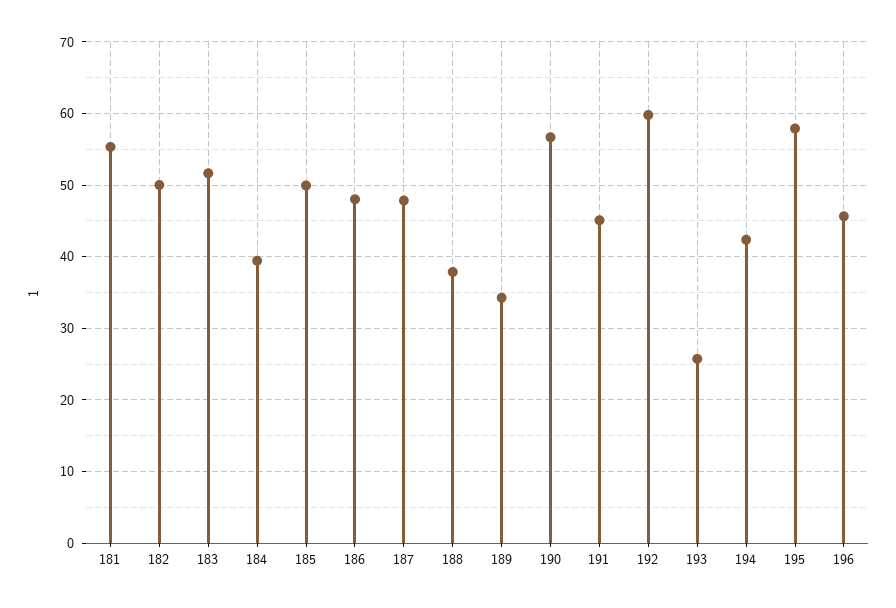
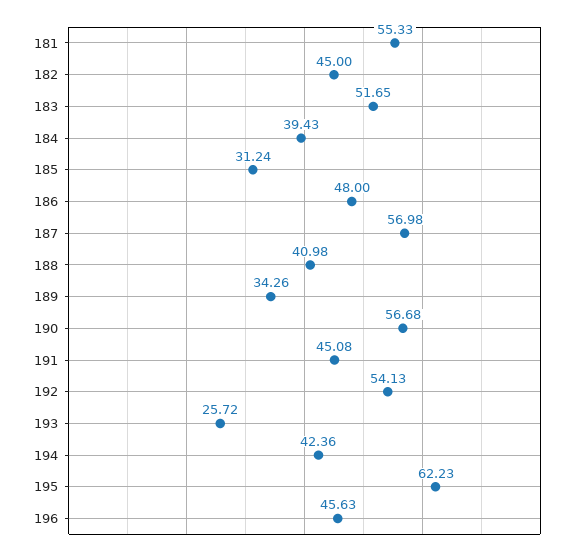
  {
    "181": 55.33,
-   "182": 50,
+   "182": 45,
    "183": 51.65,
    "184": 39.43,
-   "185": 50,
+   "185": 31.24,
    "186": 48,
-   "187": 48,
+   "187": 56.98,
-   "188": 38,
+   "188": 40.98,
    "189": 34.26,
    "190": 56.68,
    "191": 45.08,
-   "192": 60,
+   "192": 54.13,
    "193": 25.72,
    "194": 42.36,
-   "195": 58,
+   "195": 62.23,
    "196": 45.63
  }

